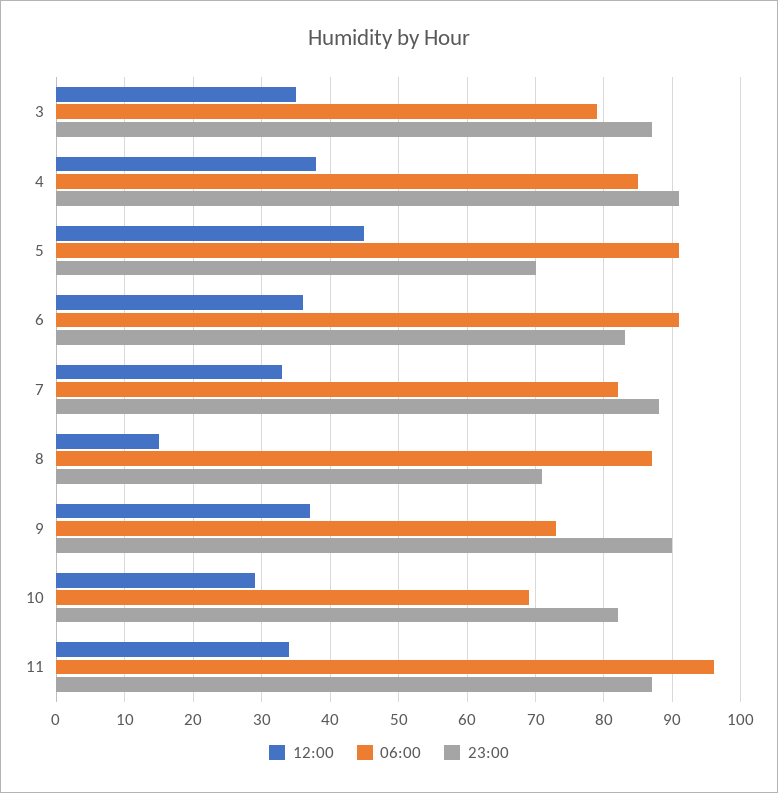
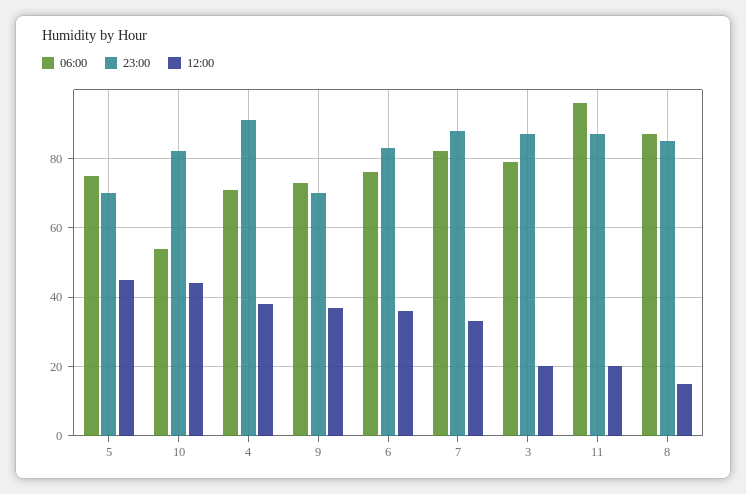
  {
    "12:00": {
-     "3": 35,
+     "3": 20,
      "4": 38,
      "5": 45,
      "6": 36,
      "7": 33,
      "8": 15,
      "9": 37,
-     "10": 29,
+     "10": 45,
-     "11": 34
+     "11": 20
    },
    "06:00": {
      "3": 79,
-     "4": 85,
+     "4": 70,
-     "5": 91,
+     "5": 75,
-     "6": 91,
+     "6": 75,
      "7": 82,
      "8": 87,
      "9": 73,
-     "10": 69,
+     "10": 55,
      "11": 96
    },
    "23:00": {
      "3": 87,
      "4": 91,
      "5": 70,
      "6": 83,
      "7": 88,
-     "8": 71,
+     "8": 85,
-     "9": 90,
+     "9": 70,
      "10": 82,
      "11": 87
    }
  }

